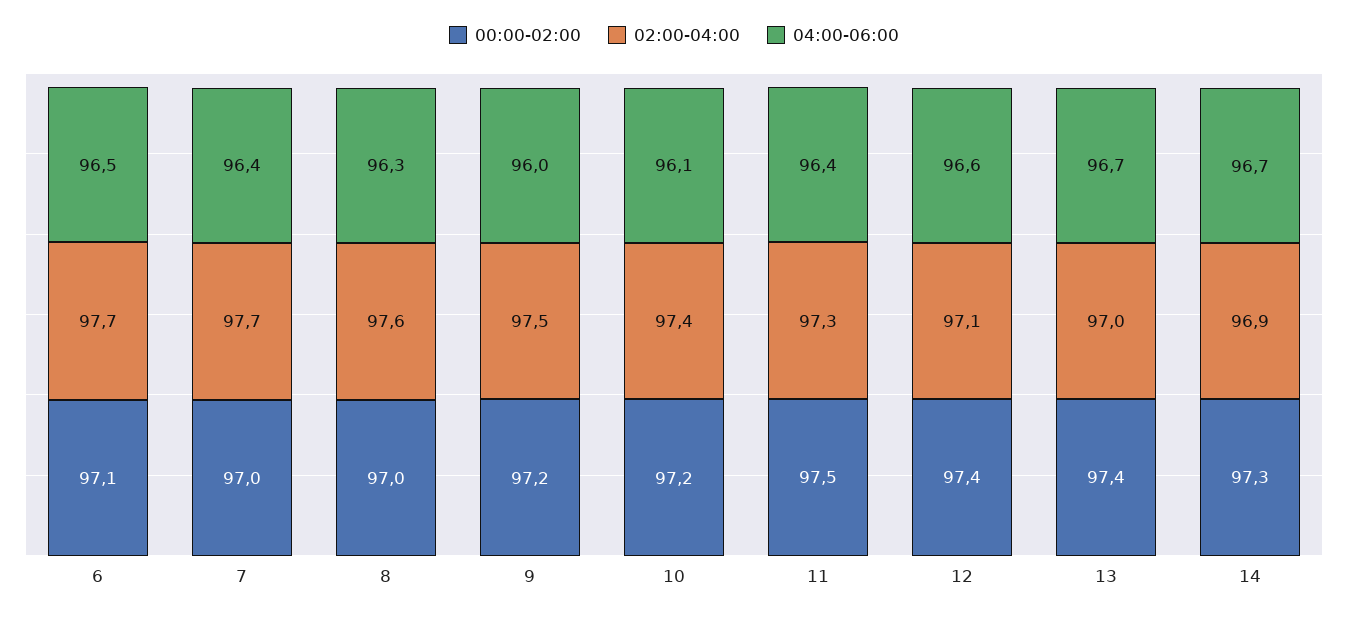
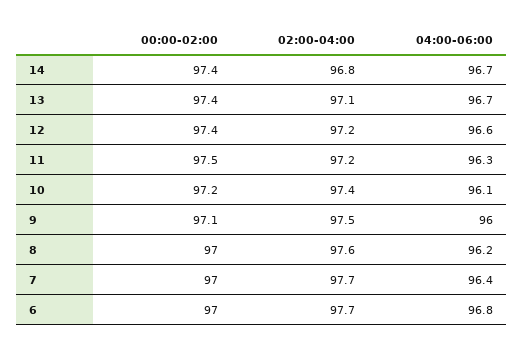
  {
    "00:00-02:00": {
-     "6": 97.1,
+     "6": 97,
      "7": 97,
      "8": 97,
-     "9": 97.2,
+     "9": 97.1,
      "10": 97.2,
      "11": 97.5,
      "12": 97.4,
      "13": 97.4,
-     "14": 97.3
+     "14": 97.4
    },
    "02:00-04:00": {
      "6": 97.7,
      "7": 97.7,
      "8": 97.6,
      "9": 97.5,
      "10": 97.4,
-     "11": 97.3,
+     "11": 97.2,
-     "12": 97.1,
+     "12": 97.2,
-     "13": 97,
+     "13": 97.1,
-     "14": 96.9
+     "14": 96.8
    },
    "04:00-06:00": {
-     "6": 96.5,
+     "6": 96.8,
      "7": 96.4,
-     "8": 96.3,
+     "8": 96.2,
      "9": 96,
      "10": 96.1,
-     "11": 96.4,
+     "11": 96.3,
      "12": 96.6,
      "13": 96.7,
      "14": 96.7
    }
  }

